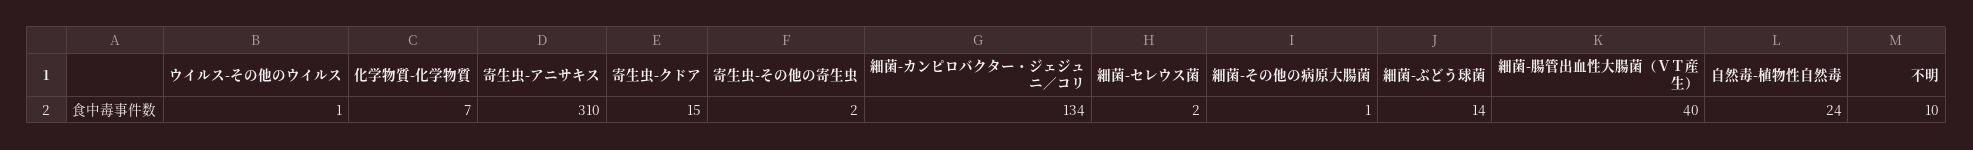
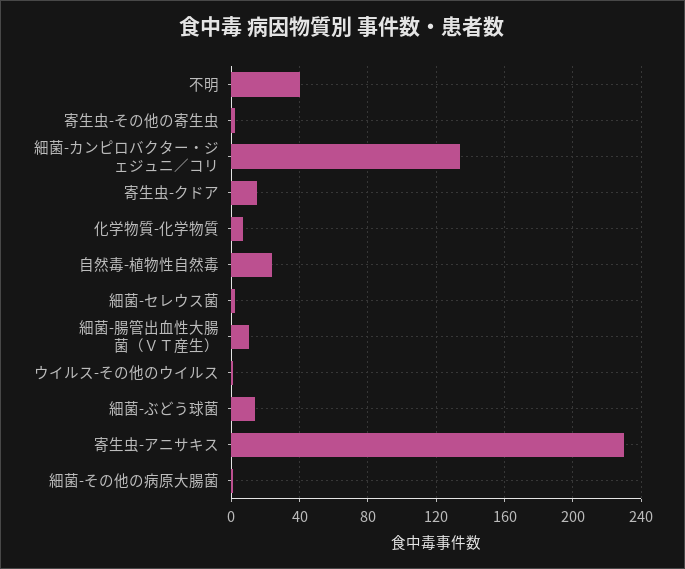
  {
    "ウイルス-その他のウイルス": 1,
    "化学物質-化学物質": 7,
-   "寄生虫-アニサキス": 310,
+   "寄生虫-アニサキス": 230,
    "寄生虫-クドア": 15,
    "寄生虫-その他の寄生虫": 2,
    "細菌-カンピロバクター・ジェジュニ／コリ": 134,
    "細菌-セレウス菌": 2,
    "細菌-その他の病原大腸菌": 1,
    "細菌-ぶどう球菌": 14,
-   "細菌-腸管出血性大腸菌（ＶＴ産生）": 40,
+   "細菌-腸管出血性大腸菌（ＶＴ産生）": 10,
    "自然毒-植物性自然毒": 24,
-   "不明": 10
+   "不明": 40
  }

